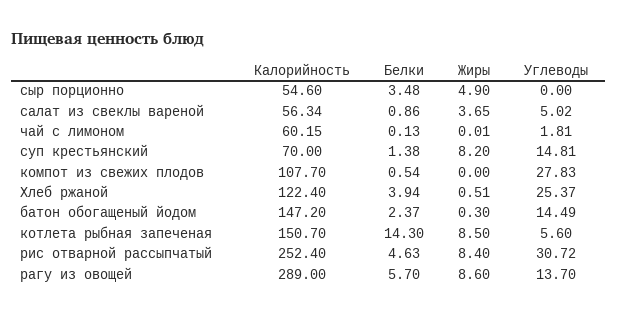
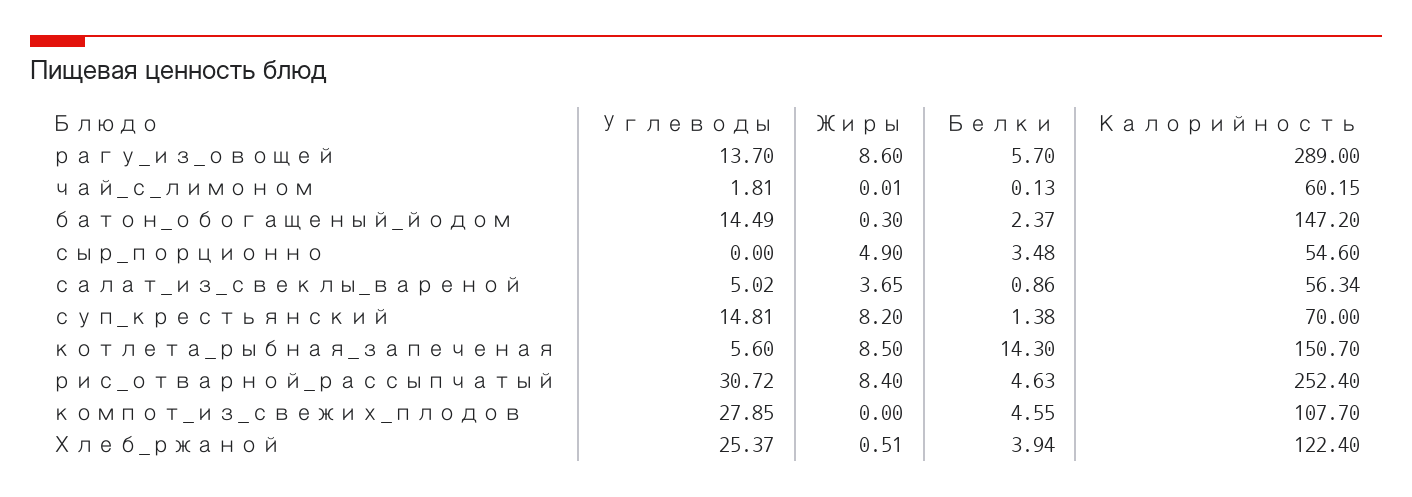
  {
    "Калорийность": {
      "сыр порционно": 54.6,
      "салат из свеклы вареной": 56.34,
      "чай с лимоном": 60.15,
      "суп крестьянский": 70,
      "компот из свежих плодов": 107.7,
      "Хлеб ржаной": 122.4,
      "батон обогащеный йодом": 147.2,
      "котлета рыбная запеченая": 150.7,
      "рис отварной рассыпчатый": 252.4,
      "рагу из овощей": 289
    },
    "Белки": {
      "сыр порционно": 3.48,
      "салат из свеклы вареной": 0.86,
      "чай с лимоном": 0.13,
      "суп крестьянский": 1.38,
-     "компот из свежих плодов": 0.54,
+     "компот из свежих плодов": 4.55,
      "Хлеб ржаной": 3.94,
      "батон обогащеный йодом": 2.37,
      "котлета рыбная запеченая": 14.3,
      "рис отварной рассыпчатый": 4.63,
      "рагу из овощей": 5.7
    },
    "Жиры": {
      "сыр порционно": 4.9,
      "салат из свеклы вареной": 3.65,
      "чай с лимоном": 0.01,
      "суп крестьянский": 8.2,
      "компот из свежих плодов": 0,
      "Хлеб ржаной": 0.51,
      "батон обогащеный йодом": 0.3,
      "котлета рыбная запеченая": 8.5,
      "рис отварной рассыпчатый": 8.4,
      "рагу из овощей": 8.6
    },
    "Углеводы": {
      "сыр порционно": 0,
      "салат из свеклы вареной": 5.02,
      "чай с лимоном": 1.81,
      "суп крестьянский": 14.81,
-     "компот из свежих плодов": 27.83,
+     "компот из свежих плодов": 27.85,
      "Хлеб ржаной": 25.37,
      "батон обогащеный йодом": 14.49,
      "котлета рыбная запеченая": 5.6,
      "рис отварной рассыпчатый": 30.72,
      "рагу из овощей": 13.7
    }
  }

